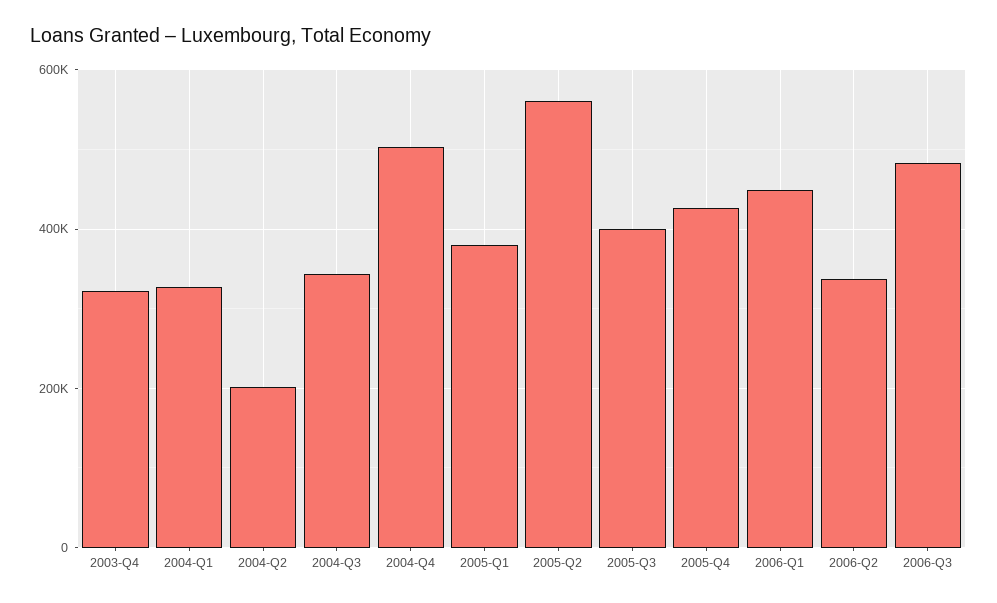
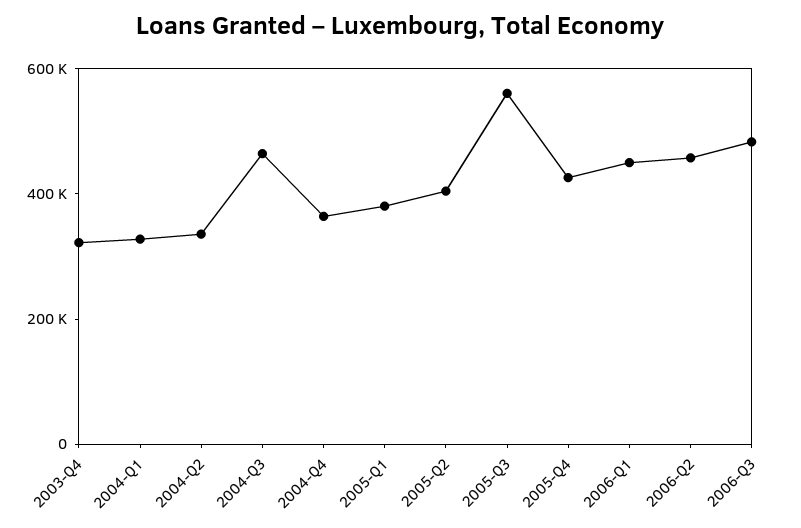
  {
    "2003-Q4": 320000,
    "2004-Q1": 320000,
-   "2004-Q2": 200000,
+   "2004-Q2": 350000,
-   "2004-Q3": 340000,
+   "2004-Q3": 450000,
-   "2004-Q4": 500000,
+   "2004-Q4": 350000,
    "2005-Q1": 380000,
-   "2005-Q2": 560000,
+   "2005-Q2": 400000,
-   "2005-Q3": 400000,
+   "2005-Q3": 550000,
    "2005-Q4": 420000,
    "2006-Q1": 440000,
-   "2006-Q2": 340000,
+   "2006-Q2": 450000,
    "2006-Q3": 480000
  }

